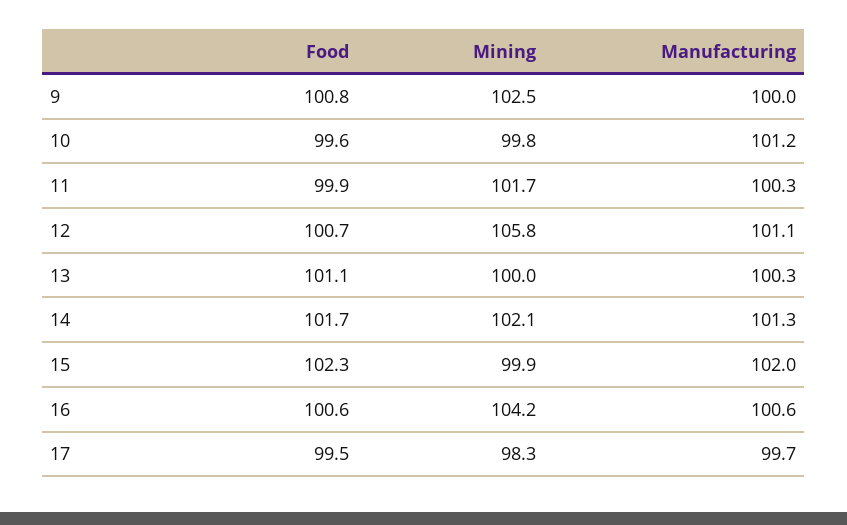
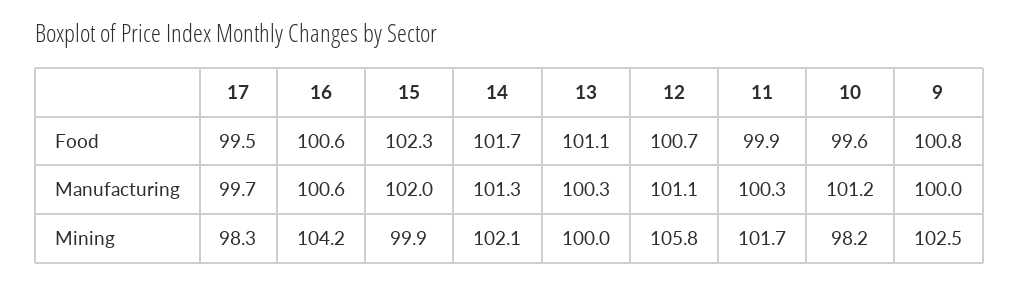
  {
    "Food": {
      "9": 100.8,
      "10": 99.6,
      "11": 99.9,
      "12": 100.7,
      "13": 101.1,
      "14": 101.7,
      "15": 102.3,
      "16": 100.6,
      "17": 99.5
    },
    "Mining": {
      "9": 102.5,
-     "10": 99.8,
+     "10": 98.2,
      "11": 101.7,
      "12": 105.8,
      "13": 100,
      "14": 102.1,
      "15": 99.9,
      "16": 104.2,
      "17": 98.3
    },
    "Manufacturing": {
      "9": 100,
      "10": 101.2,
      "11": 100.3,
      "12": 101.1,
      "13": 100.3,
      "14": 101.3,
      "15": 102,
      "16": 100.6,
      "17": 99.7
    }
  }

